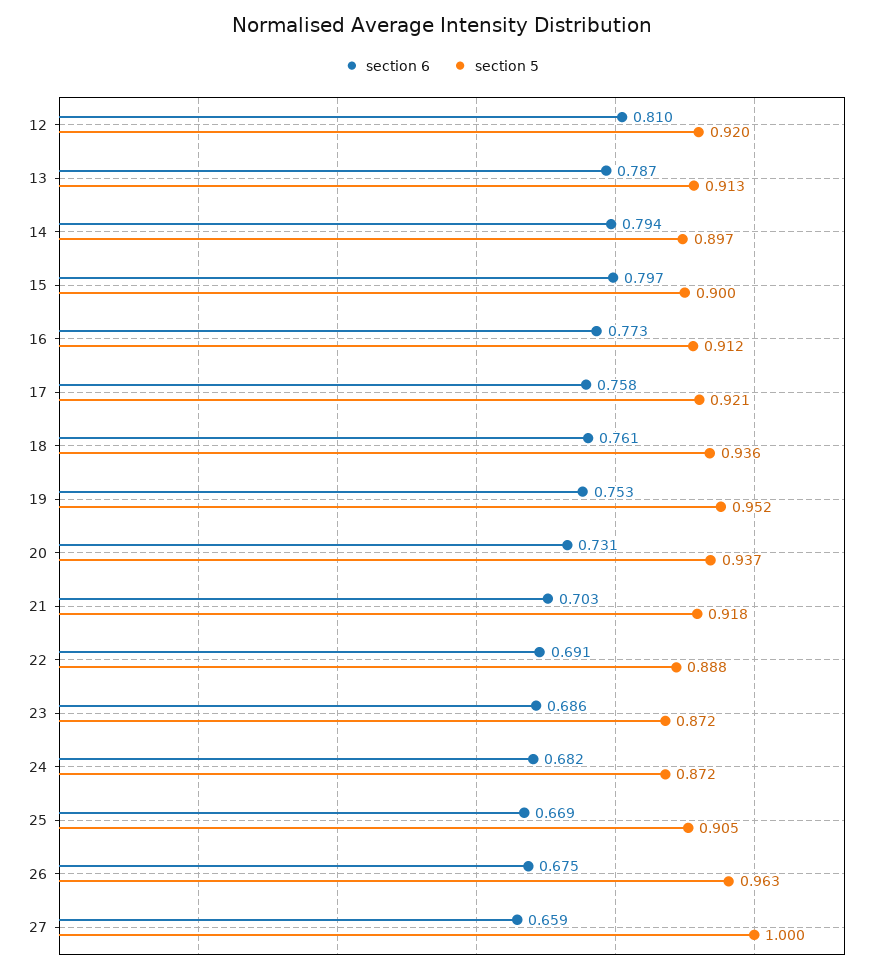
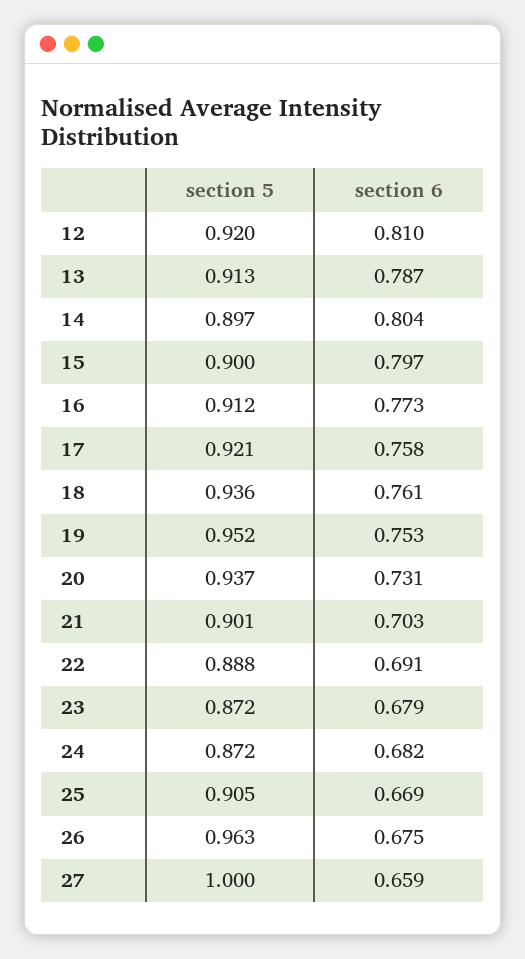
  {
    "section 6": {
      "12": 0.81,
      "13": 0.787,
-     "14": 0.794,
+     "14": 0.804,
      "15": 0.797,
      "16": 0.773,
      "17": 0.758,
      "18": 0.761,
      "19": 0.753,
      "20": 0.731,
      "21": 0.703,
      "22": 0.691,
-     "23": 0.686,
+     "23": 0.679,
      "24": 0.682,
      "25": 0.669,
      "26": 0.675,
      "27": 0.659
    },
    "section 5": {
      "12": 0.92,
      "13": 0.913,
      "14": 0.897,
      "15": 0.9,
      "16": 0.912,
      "17": 0.921,
      "18": 0.936,
      "19": 0.952,
      "20": 0.937,
-     "21": 0.918,
+     "21": 0.901,
      "22": 0.888,
      "23": 0.872,
      "24": 0.872,
      "25": 0.905,
      "26": 0.963,
      "27": 1
    }
  }

